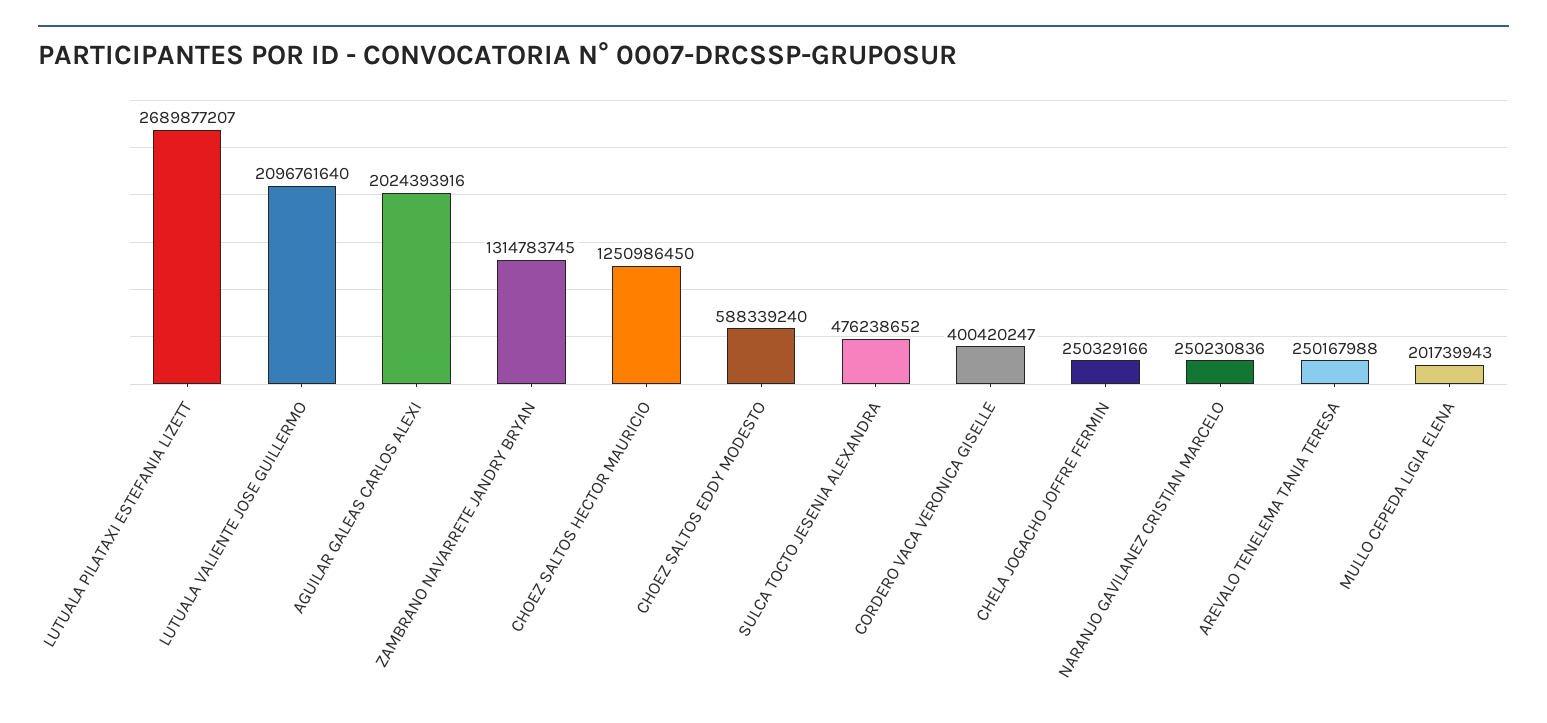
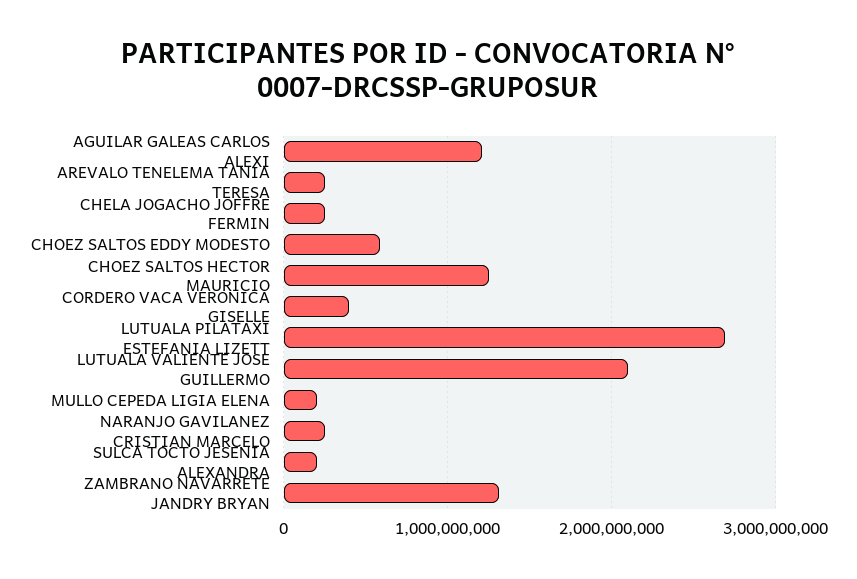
  {
    "LUTUALA PILATAXI ESTEFANIA LIZETT": 2689877207,
    "LUTUALA VALIENTE JOSE GUILLERMO": 2096761640,
-   "AGUILAR GALEAS CARLOS ALEXI": 2024393916,
+   "AGUILAR GALEAS CARLOS ALEXI": 1200000000,
    "ZAMBRANO NAVARRETE JANDRY BRYAN": 1314783745,
    "CHOEZ SALTOS HECTOR MAURICIO": 1250986450,
    "CHOEZ SALTOS EDDY MODESTO": 588339240,
-   "SULCA TOCTO JESENIA ALEXANDRA": 476238652,
+   "SULCA TOCTO JESENIA ALEXANDRA": 200000000,
    "CORDERO VACA VERONICA GISELLE": 400420247,
    "CHELA JOGACHO JOFFRE FERMIN": 250329166,
    "NARANJO GAVILANEZ CRISTIAN MARCELO": 250230836,
    "AREVALO TENELEMA TANIA TERESA": 250167988,
    "MULLO CEPEDA LIGIA ELENA": 201739943
  }

